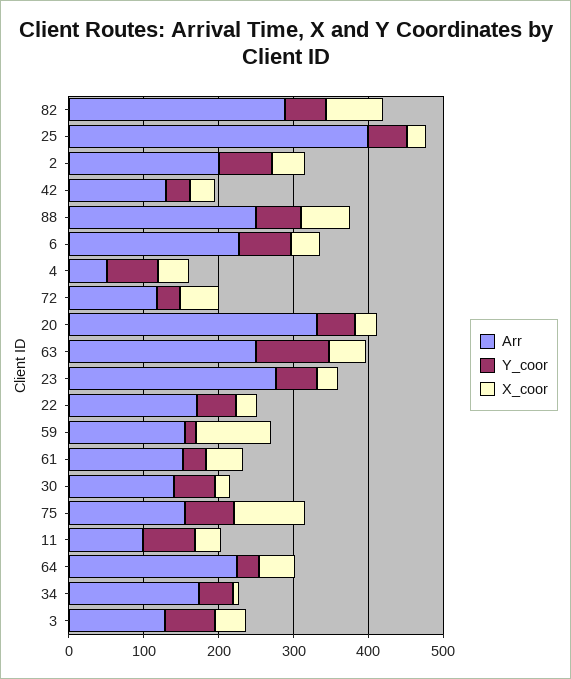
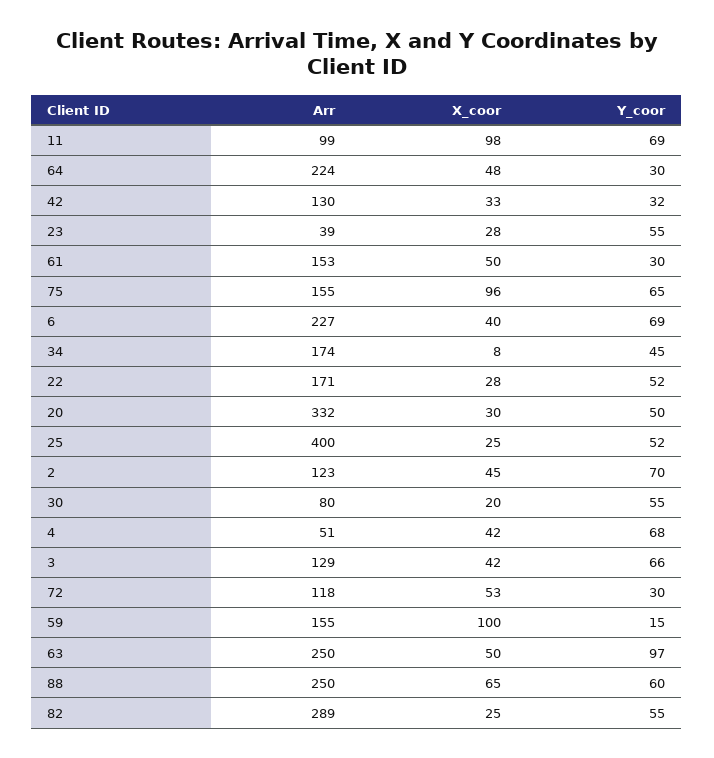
  {
    "Arr": {
      "82": 289,
      "25": 400,
-     "2": 200,
+     "2": 123,
      "42": 130,
      "88": 250,
      "6": 227,
      "4": 51,
      "72": 118,
      "20": 332,
      "63": 250,
-     "23": 280,
+     "23": 39,
      "22": 171,
      "59": 155,
      "61": 153,
-     "30": 140,
+     "30": 80,
      "75": 155,
      "11": 99,
      "64": 224,
      "34": 174,
      "3": 129
    },
    "Y_coor": {
      "82": 55,
      "25": 52,
      "2": 70,
      "42": 32,
      "88": 60,
      "6": 69,
      "4": 68,
      "72": 30,
      "20": 50,
      "63": 97,
      "23": 55,
      "22": 52,
      "59": 15,
      "61": 30,
      "30": 55,
      "75": 65,
      "11": 69,
      "64": 30,
      "34": 45,
      "3": 66
    },
    "X_coor": {
-     "82": 80,
+     "82": 25,
      "25": 25,
      "2": 45,
      "42": 33,
      "88": 65,
      "6": 40,
      "4": 42,
      "72": 53,
      "20": 30,
      "63": 50,
      "23": 28,
      "22": 28,
      "59": 100,
      "61": 50,
      "30": 20,
      "75": 96,
-     "11": 40,
+     "11": 98,
      "64": 48,
      "34": 8,
      "3": 42
    }
  }

